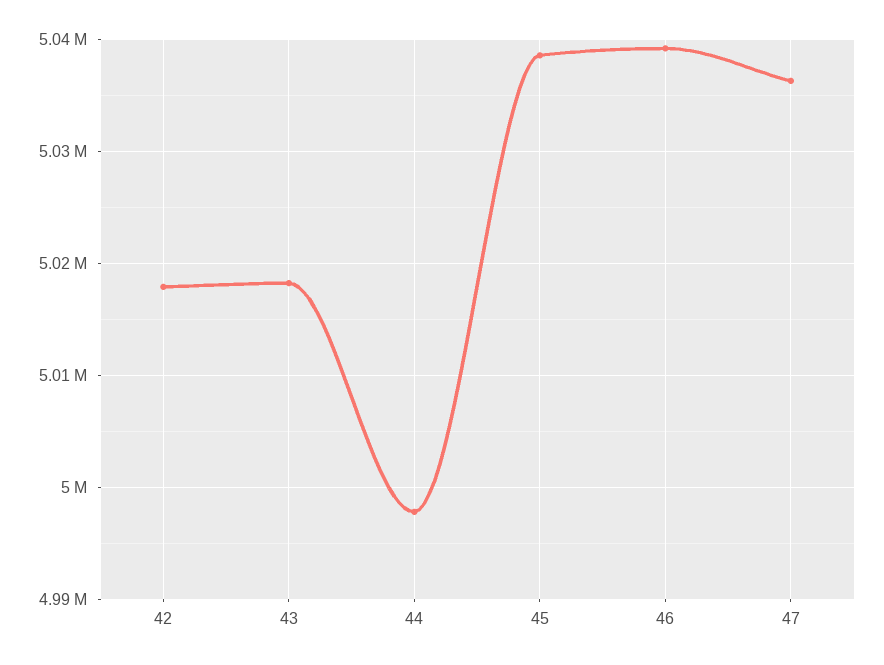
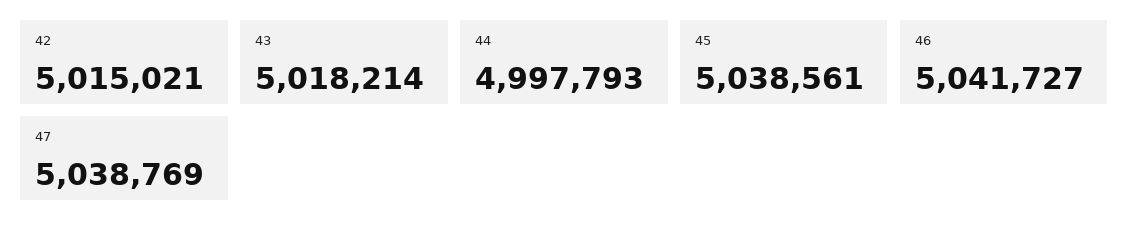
  {
-   "42": 5018000,
+   "42": 5015021,
    "43": 5018214,
    "44": 4997793,
    "45": 5038561,
-   "46": 5039000,
+   "46": 5041727,
-   "47": 5036000
+   "47": 5038769
  }

